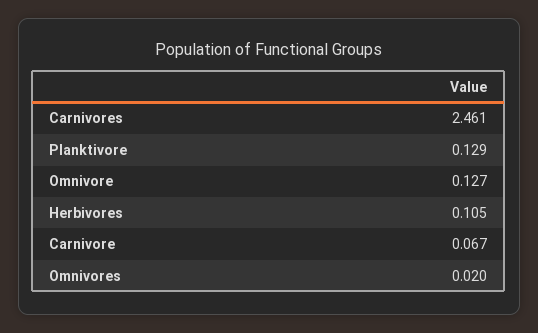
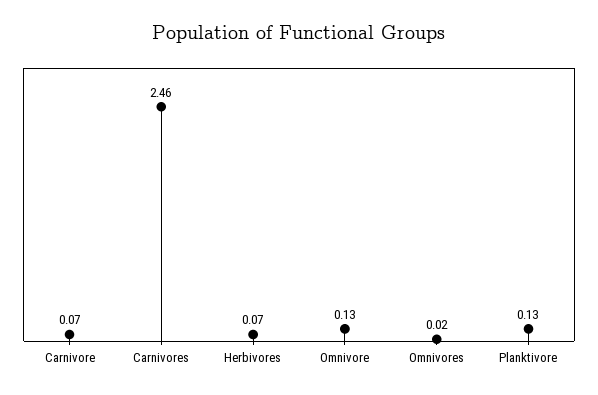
  {
    "Carnivores": 2.461,
    "Planktivore": 0.129,
    "Omnivore": 0.127,
-   "Herbivores": 0.105,
+   "Herbivores": 0.07,
    "Carnivore": 0.067,
    "Omnivores": 0.02
  }

